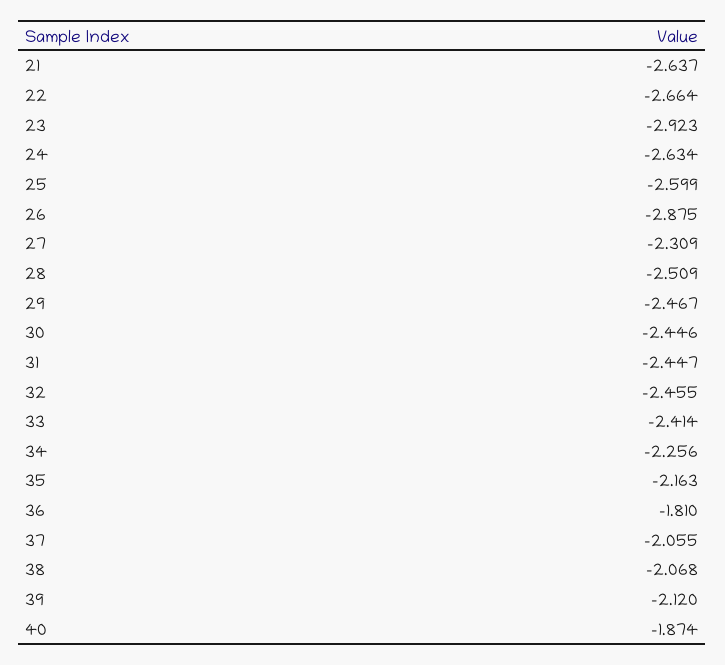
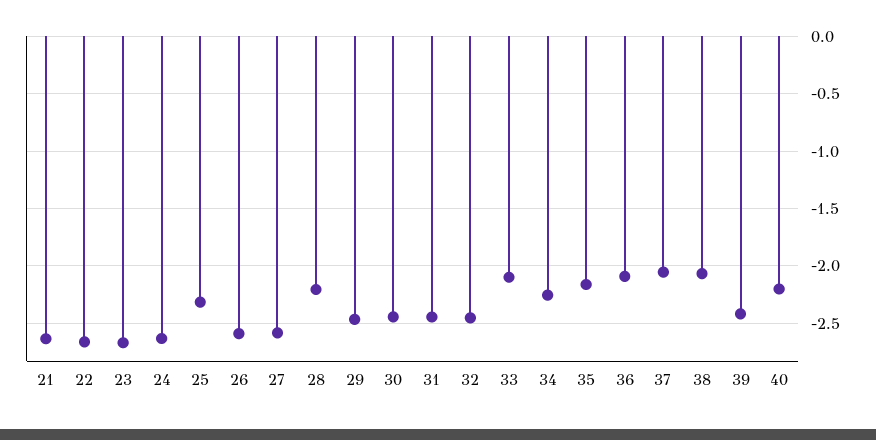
  {
    "21": -2.637,
    "22": -2.664,
-   "23": -2.923,
+   "23": -2.7,
    "24": -2.634,
-   "25": -2.599,
+   "25": -2.3,
-   "26": -2.875,
+   "26": -2.6,
-   "27": -2.309,
+   "27": -2.6,
-   "28": -2.509,
+   "28": -2.2,
    "29": -2.467,
    "30": -2.446,
    "31": -2.447,
    "32": -2.455,
-   "33": -2.414,
+   "33": -2.1,
    "34": -2.256,
    "35": -2.163,
-   "36": -1.81,
+   "36": -2.1,
    "37": -2.055,
    "38": -2.068,
-   "39": -2.12,
+   "39": -2.4,
-   "40": -1.874
+   "40": -2.2
  }

